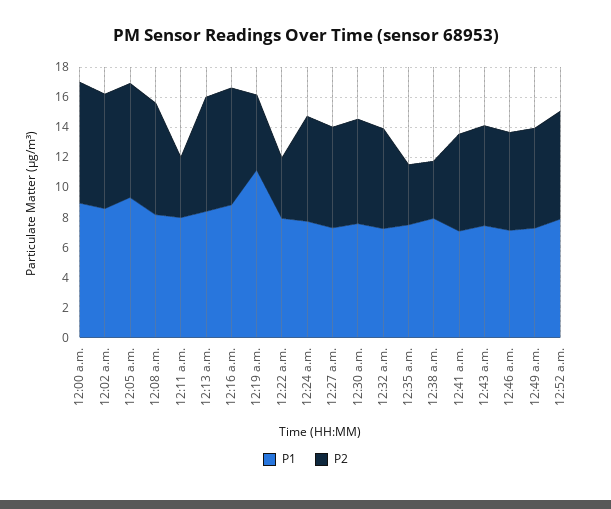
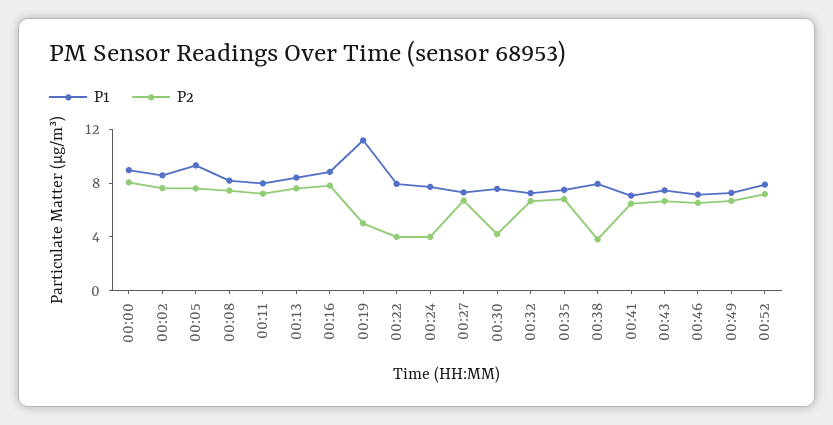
  {
    "P1": {
      "12:00 a.m.": 9,
      "12:02 a.m.": 9,
      "12:05 a.m.": 9,
      "12:08 a.m.": 8,
      "12:11 a.m.": 8,
      "12:13 a.m.": 8,
      "12:16 a.m.": 9,
      "12:19 a.m.": 11,
      "12:22 a.m.": 8,
      "12:24 a.m.": 8,
      "12:27 a.m.": 7,
      "12:30 a.m.": 8,
      "12:32 a.m.": 7,
      "12:35 a.m.": 8,
      "12:38 a.m.": 8,
      "12:41 a.m.": 7,
      "12:43 a.m.": 7,
      "12:46 a.m.": 7,
      "12:49 a.m.": 7,
      "12:52 a.m.": 8
    },
    "P2": {
      "12:00 a.m.": 8,
      "12:02 a.m.": 8,
      "12:05 a.m.": 8,
      "12:08 a.m.": 7,
-     "12:11 a.m.": 4,
+     "12:11 a.m.": 7,
      "12:13 a.m.": 8,
      "12:16 a.m.": 8,
      "12:19 a.m.": 5,
      "12:22 a.m.": 4,
-     "12:24 a.m.": 7,
+     "12:24 a.m.": 4,
      "12:27 a.m.": 7,
-     "12:30 a.m.": 7,
+     "12:30 a.m.": 4,
      "12:32 a.m.": 7,
-     "12:35 a.m.": 4,
+     "12:35 a.m.": 7,
      "12:38 a.m.": 4,
      "12:41 a.m.": 6,
      "12:43 a.m.": 7,
      "12:46 a.m.": 7,
      "12:49 a.m.": 7,
      "12:52 a.m.": 7
    }
  }

